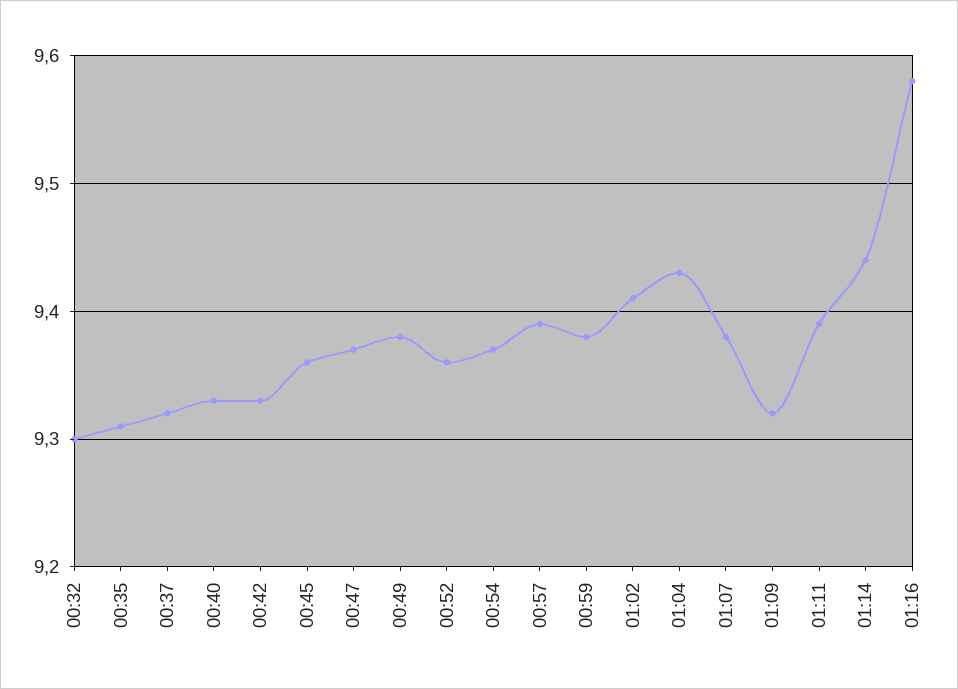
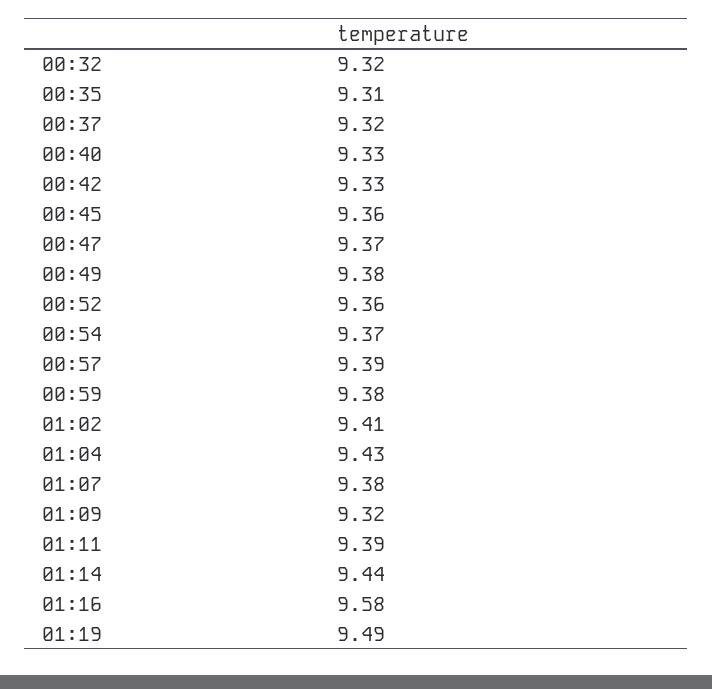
  {
-   "00:32": 9.3,
+   "00:32": 9.32,
    "00:35": 9.31,
    "00:37": 9.32,
    "00:40": 9.33,
    "00:42": 9.33,
    "00:45": 9.36,
    "00:47": 9.37,
    "00:49": 9.38,
    "00:52": 9.36,
    "00:54": 9.37,
    "00:57": 9.39,
    "00:59": 9.38,
    "01:02": 9.41,
    "01:04": 9.43,
    "01:07": 9.38,
    "01:09": 9.32,
    "01:11": 9.39,
    "01:14": 9.44,
-   "01:16": 9.58
+   "01:16": 9.58,
+   "01:19": 9.49
  }

